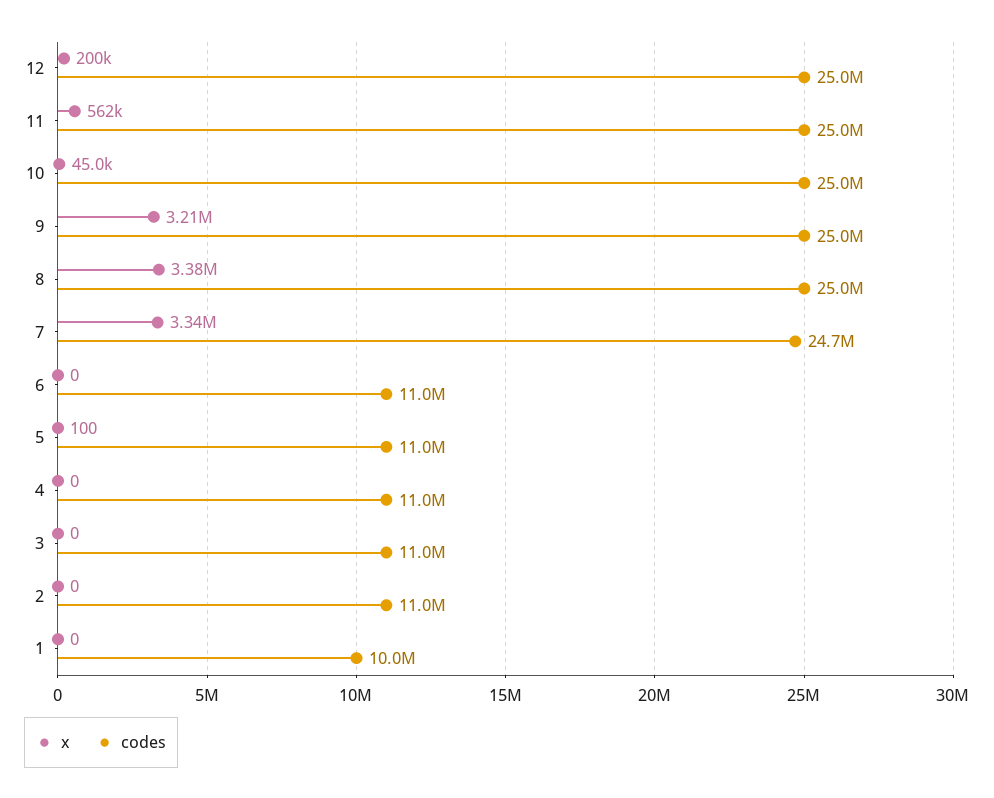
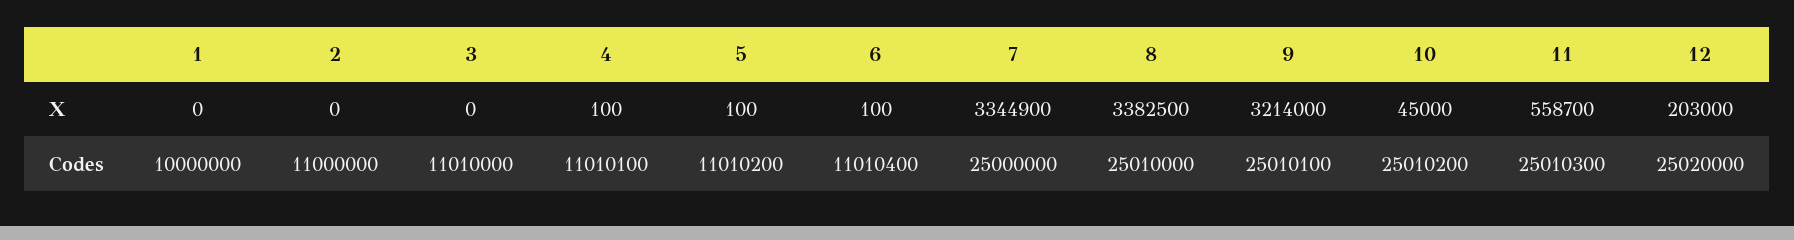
  {
    "x": {
-     "12": 200000,
+     "12": 203000,
-     "11": 562000,
+     "11": 558700,
      "10": 45000,
      "9": 3214000,
      "8": 3382500,
      "7": 3344900,
-     "6": 0,
+     "6": 100,
      "5": 100,
-     "4": 0,
+     "4": 100,
      "3": 0,
      "2": 0,
      "1": 0
    },
    "codes": {
      "12": 25020000,
      "11": 25010300,
      "10": 25010200,
      "9": 25010100,
      "8": 25010000,
-     "7": 24700000,
+     "7": 25000000,
      "6": 11010400,
      "5": 11010200,
      "4": 11010100,
      "3": 11010000,
      "2": 11000000,
      "1": 10000000
    }
  }

